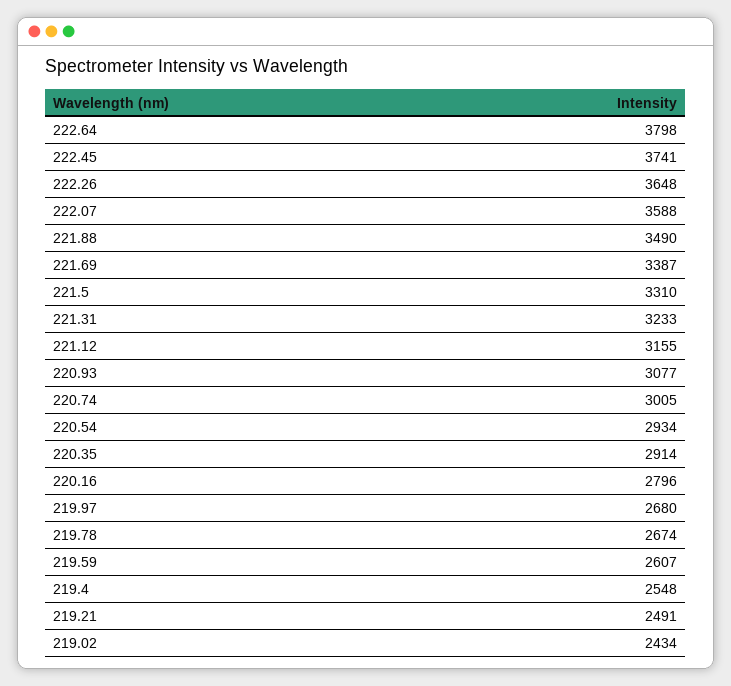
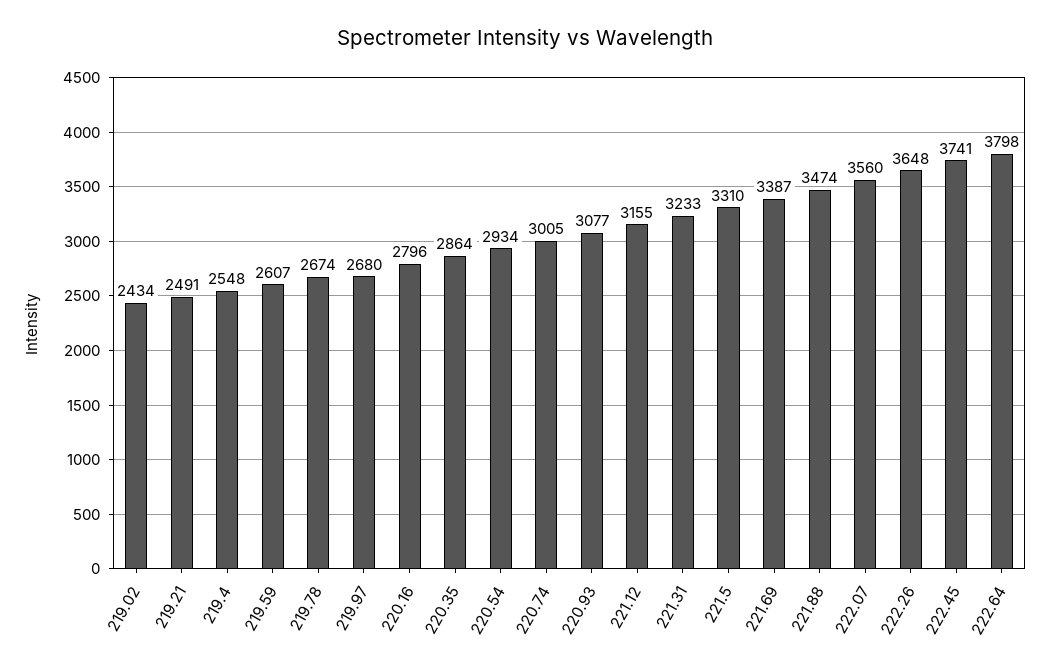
  {
    "222.64": 3798,
    "222.45": 3741,
    "222.26": 3648,
-   "222.07": 3588,
+   "222.07": 3560,
-   "221.88": 3490,
+   "221.88": 3474,
    "221.69": 3387,
    "221.5": 3310,
    "221.31": 3233,
    "221.12": 3155,
    "220.93": 3077,
    "220.74": 3005,
    "220.54": 2934,
-   "220.35": 2914,
+   "220.35": 2864,
    "220.16": 2796,
    "219.97": 2680,
    "219.78": 2674,
    "219.59": 2607,
    "219.4": 2548,
    "219.21": 2491,
    "219.02": 2434
  }

